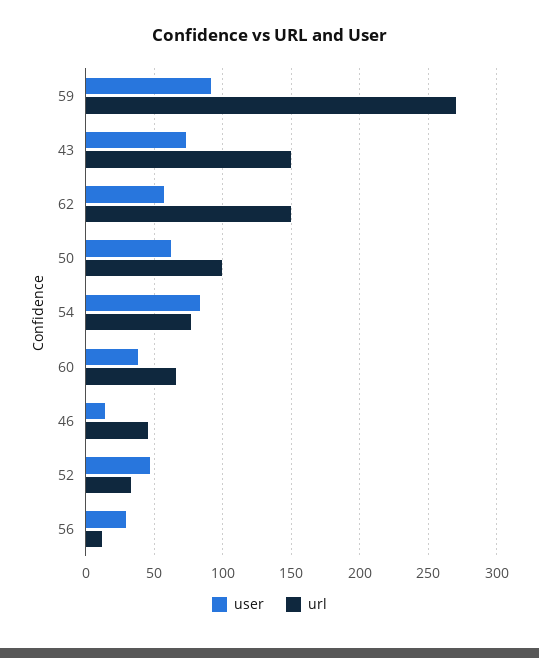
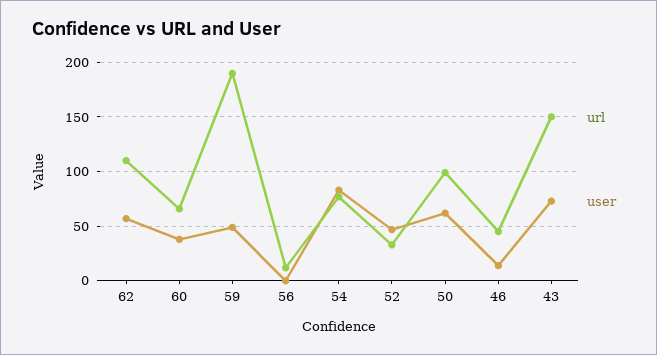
  {
    "user": {
-     "59": 90,
+     "59": 50,
      "43": 75,
      "62": 55,
      "50": 60,
      "54": 85,
      "60": 40,
      "46": 15,
      "52": 45,
-     "56": 30
+     "56": 0
    },
    "url": {
-     "59": 270,
+     "59": 190,
      "43": 150,
-     "62": 150,
+     "62": 110,
      "50": 100,
      "54": 75,
      "60": 65,
      "46": 45,
      "52": 35,
      "56": 10
    }
  }

